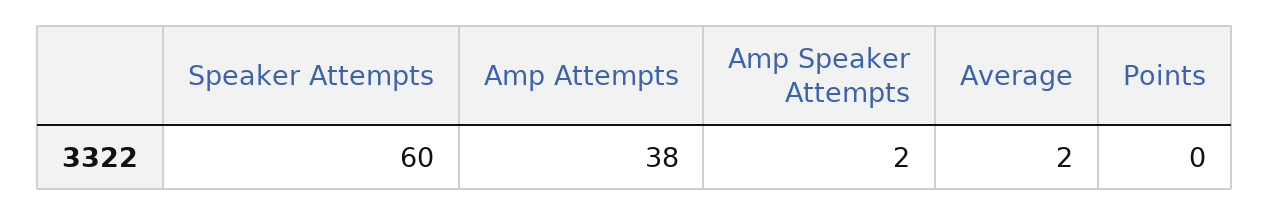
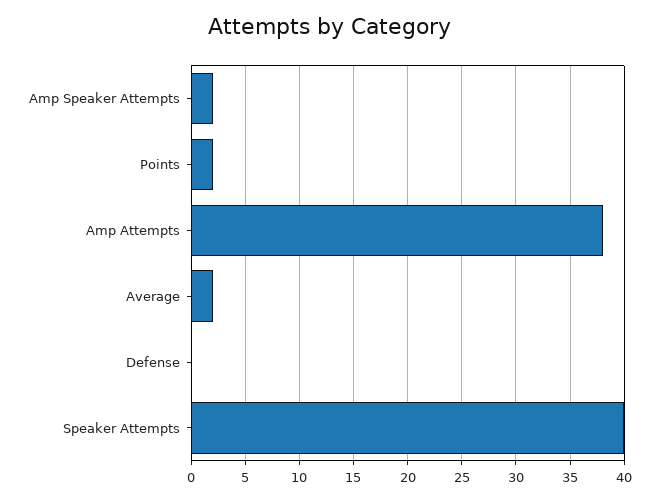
  {
-   "Speaker Attempts": 60,
+   "Speaker Attempts": 40,
    "Amp Attempts": 38,
    "Amp Speaker Attempts": 2,
    "Average": 2,
-   "Points": 0
+   "Points": 2,
+   "Defense": 0
  }

